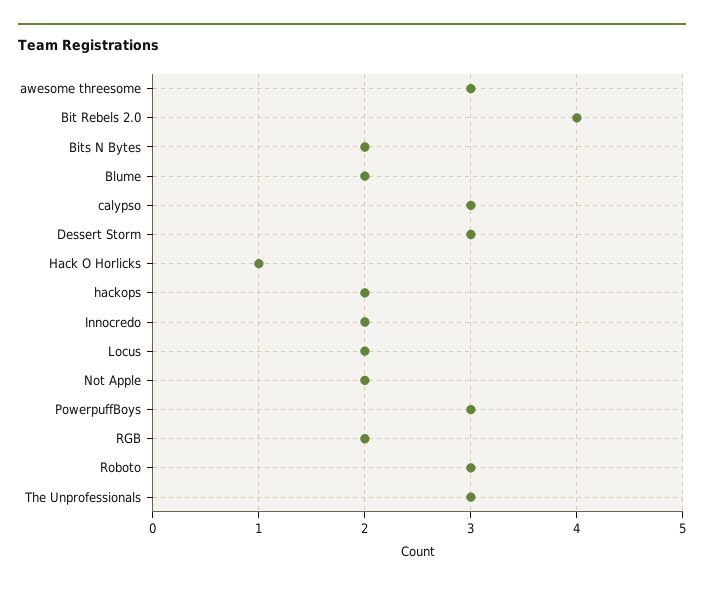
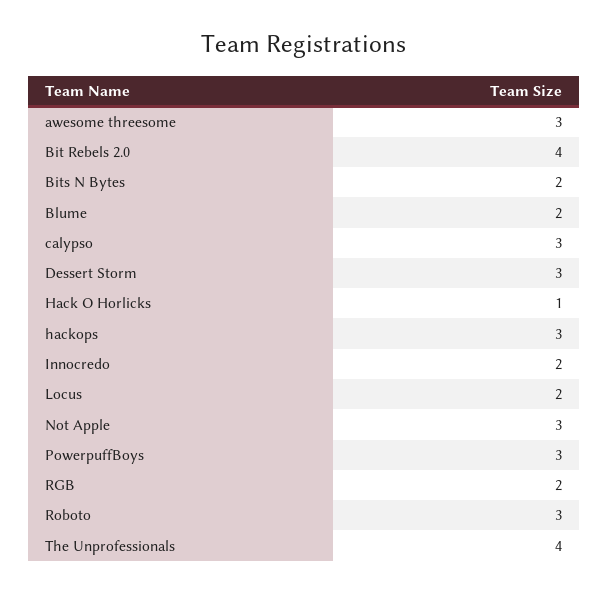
  {
    "awesome threesome": 3,
    "Bit Rebels 2.0": 4,
    "Bits N Bytes": 2,
    "Blume": 2,
    "calypso": 3,
    "Dessert Storm": 3,
    "Hack O Horlicks": 1,
-   "hackops": 2,
+   "hackops": 3,
    "Innocredo": 2,
    "Locus": 2,
-   "Not Apple": 2,
+   "Not Apple": 3,
    "PowerpuffBoys": 3,
    "RGB": 2,
    "Roboto": 3,
-   "The Unprofessionals": 3
+   "The Unprofessionals": 4
  }

